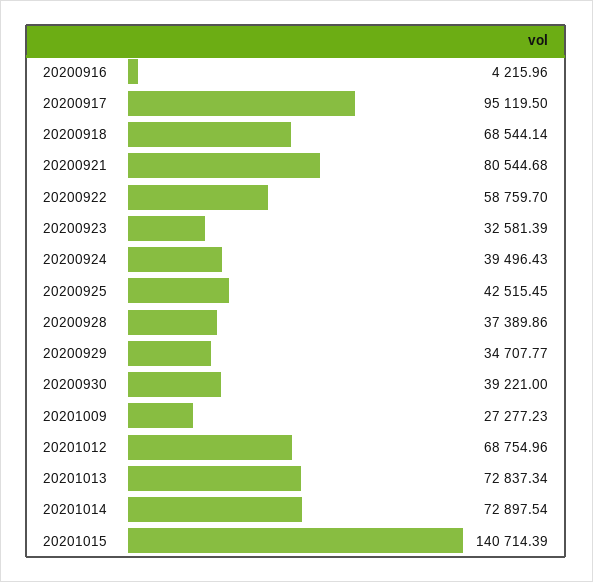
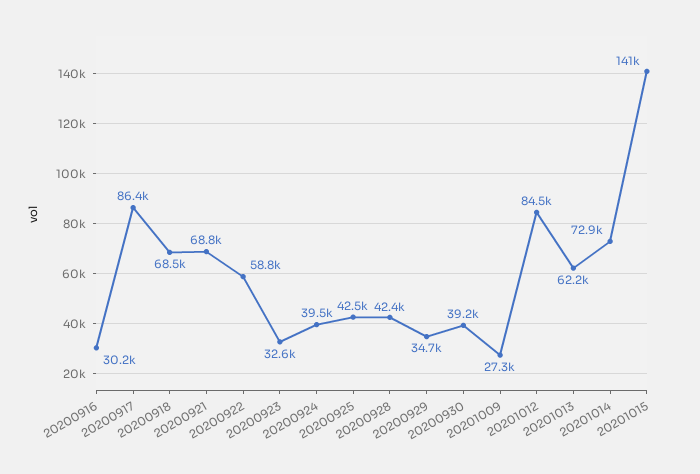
  {
-   "20200916": 4215.96,
+   "20200916": 30200,
-   "20200917": 95119.5,
+   "20200917": 86400,
    "20200918": 68544.14,
-   "20200921": 80544.68,
+   "20200921": 68800,
    "20200922": 58759.7,
    "20200923": 32581.39,
    "20200924": 39496.43,
    "20200925": 42515.45,
-   "20200928": 37389.86,
+   "20200928": 42400,
    "20200929": 34707.77,
    "20200930": 39221,
    "20201009": 27277.23,
-   "20201012": 68754.96,
+   "20201012": 84500,
-   "20201013": 72837.34,
+   "20201013": 62200,
    "20201014": 72897.54,
    "20201015": 140714.39
  }

